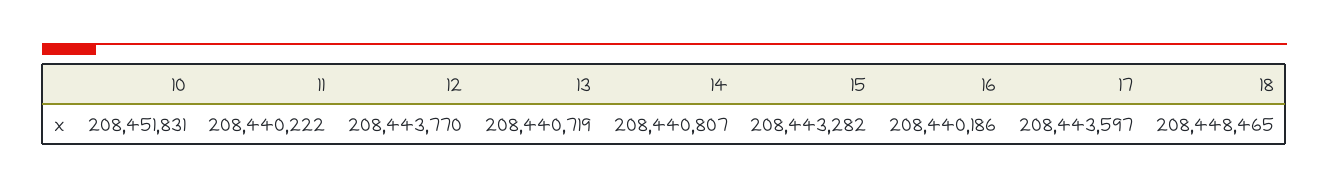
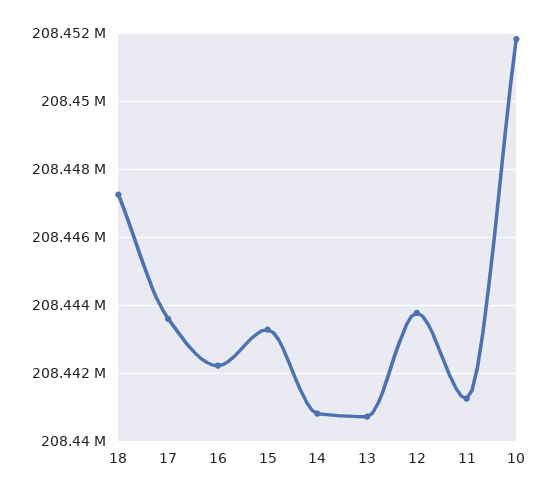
  {
    "10": 208451831,
-   "11": 208440222,
+   "11": 208441200,
    "12": 208443770,
    "13": 208440719,
    "14": 208440807,
    "15": 208443282,
-   "16": 208440186,
+   "16": 208442200,
    "17": 208443597,
-   "18": 208448465
+   "18": 208447200
  }

